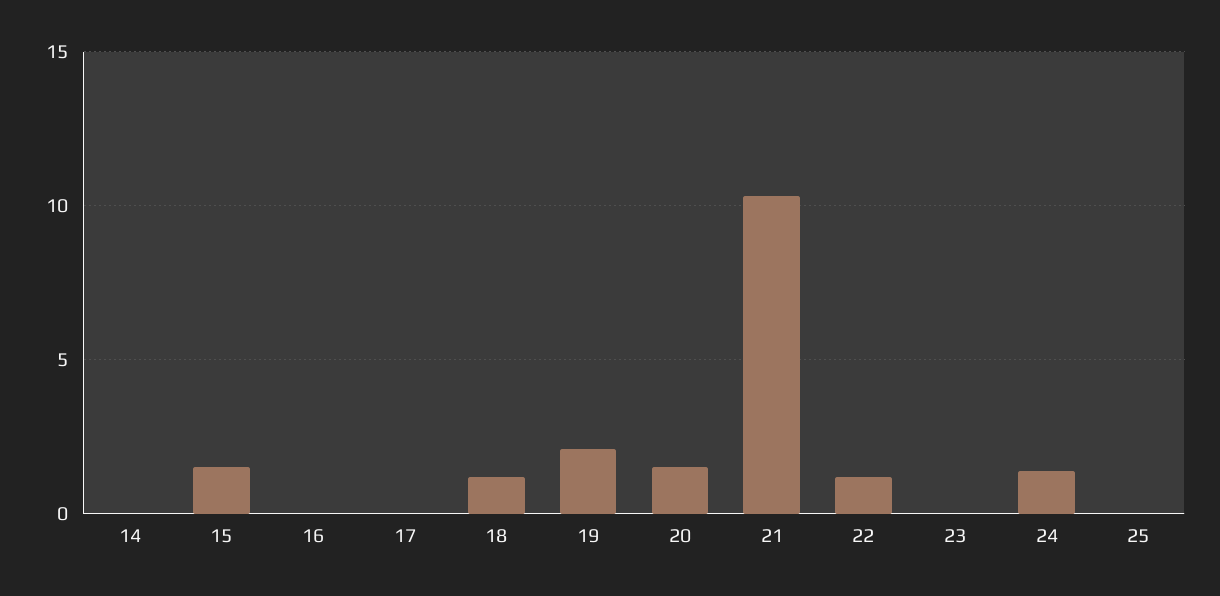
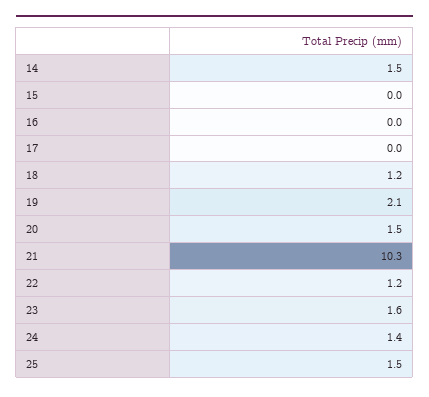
  {
-   "14": 0,
+   "14": 1.5,
-   "15": 1.5,
+   "15": 0,
    "16": 0,
    "17": 0,
    "18": 1.2,
    "19": 2.1,
    "20": 1.5,
    "21": 10.3,
    "22": 1.2,
-   "23": 0,
+   "23": 1.6,
    "24": 1.4,
-   "25": 0
+   "25": 1.5
  }

